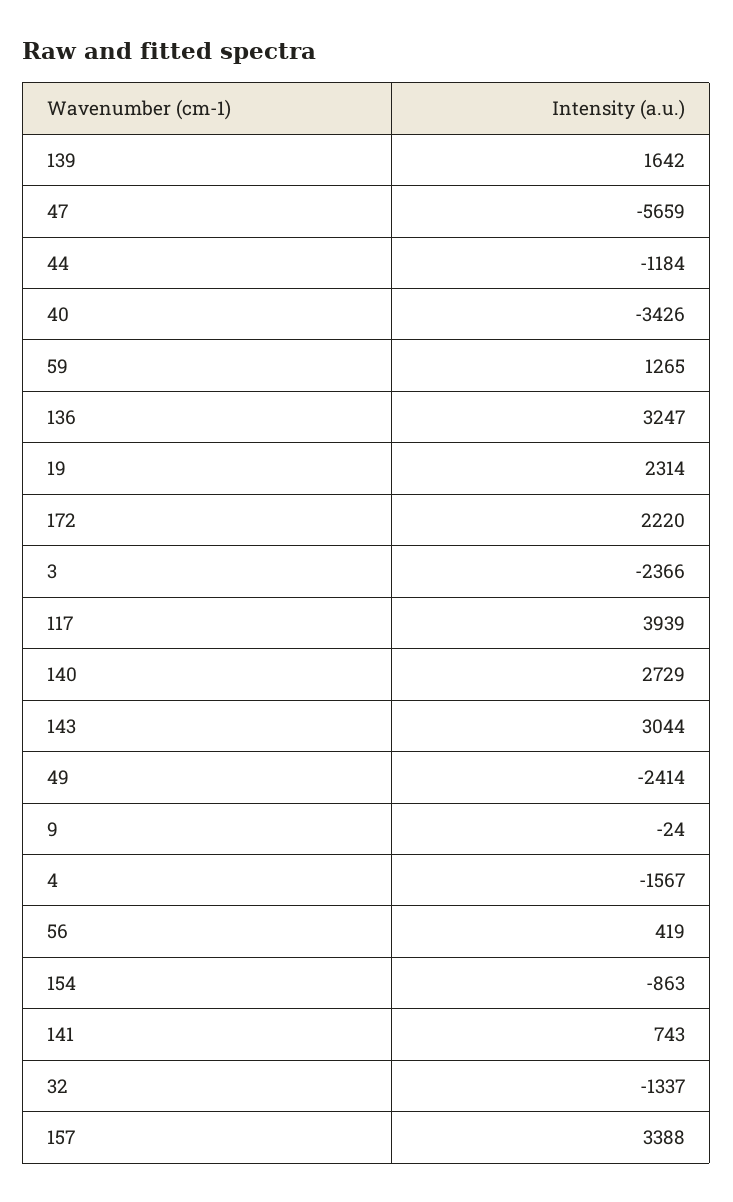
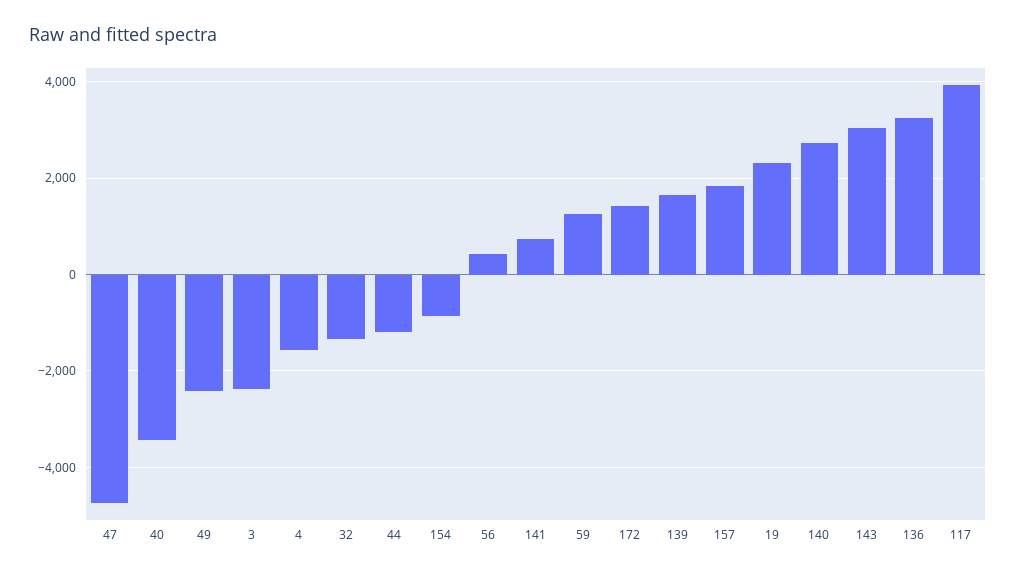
  {
    "139": 1642,
-   "47": -5659,
+   "47": -4800,
    "44": -1184,
    "40": -3426,
    "59": 1265,
    "136": 3247,
    "19": 2314,
-   "172": 2220,
+   "172": 1400,
    "3": -2366,
    "117": 3939,
    "140": 2729,
    "143": 3044,
    "49": -2414,
-   "9": -24,
    "4": -1567,
    "56": 419,
    "154": -863,
    "141": 743,
    "32": -1337,
-   "157": 3388
+   "157": 1800
  }

